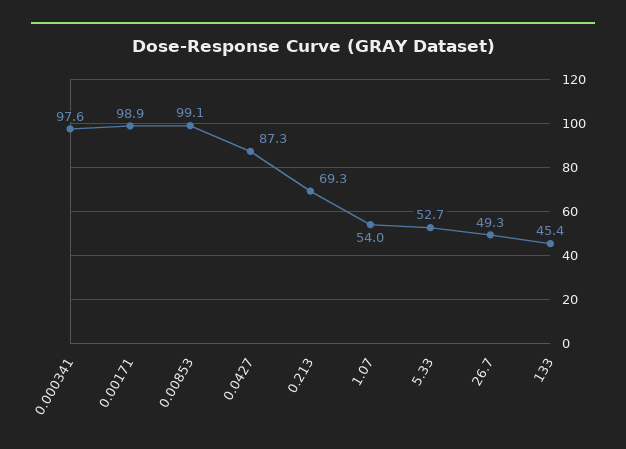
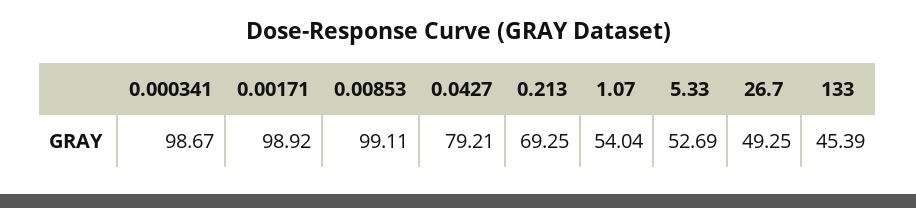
  {
-   "0.000341": 97.6,
+   "0.000341": 98.67,
    "0.00171": 98.92,
    "0.00853": 99.11,
-   "0.0427": 87.3,
+   "0.0427": 79.21,
    "0.213": 69.25,
    "1.07": 54.04,
    "5.33": 52.69,
    "26.7": 49.25,
    "133": 45.39
  }

